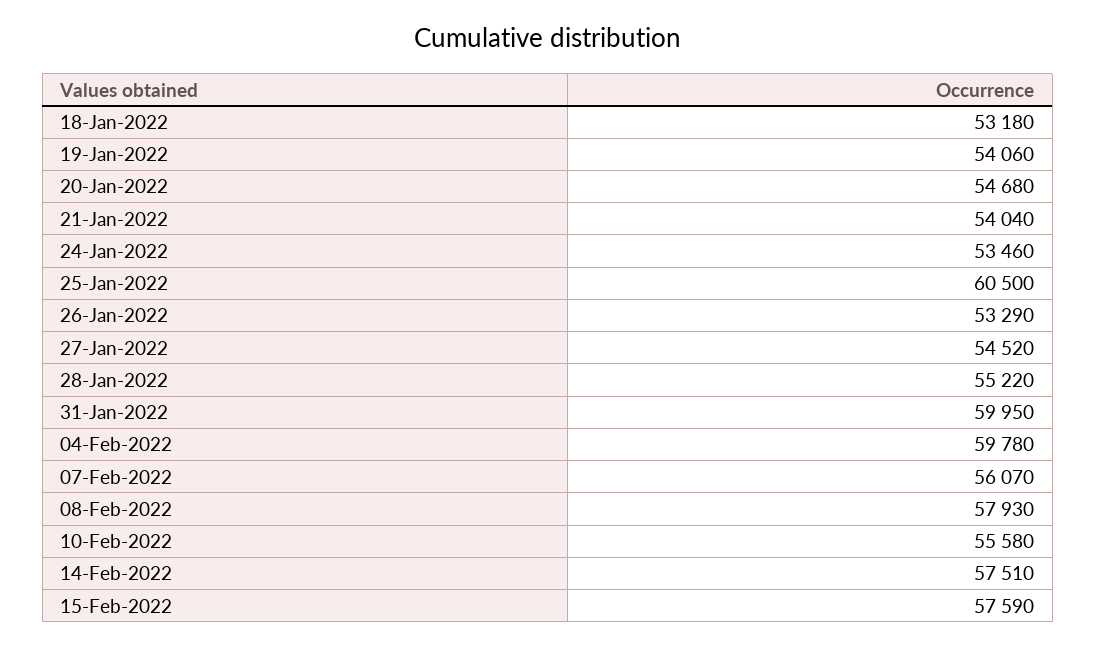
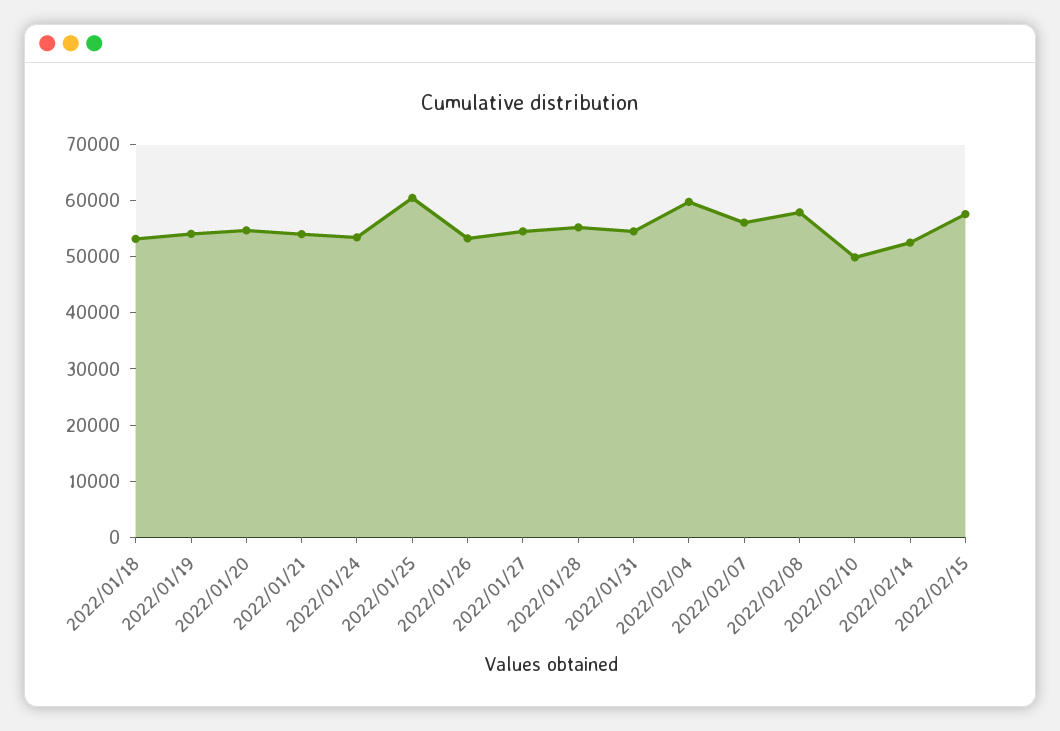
  {
    "18-Jan-2022": 53180,
    "19-Jan-2022": 54060,
    "20-Jan-2022": 54680,
    "21-Jan-2022": 54040,
    "24-Jan-2022": 53460,
    "25-Jan-2022": 60500,
    "26-Jan-2022": 53290,
    "27-Jan-2022": 54520,
    "28-Jan-2022": 55220,
-   "31-Jan-2022": 59950,
+   "31-Jan-2022": 54000,
    "04-Feb-2022": 59780,
    "07-Feb-2022": 56070,
    "08-Feb-2022": 57930,
-   "10-Feb-2022": 55580,
+   "10-Feb-2022": 50000,
-   "14-Feb-2022": 57510,
+   "14-Feb-2022": 52000,
    "15-Feb-2022": 57590
  }

